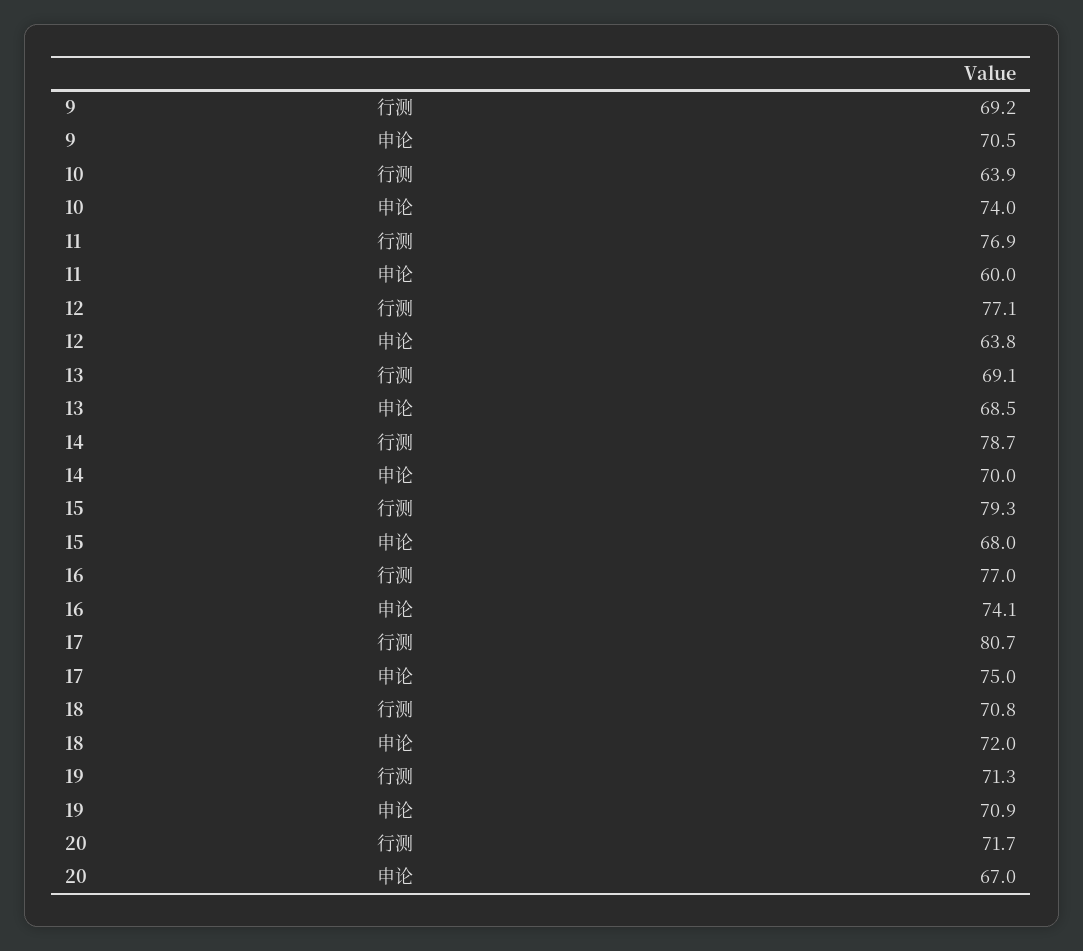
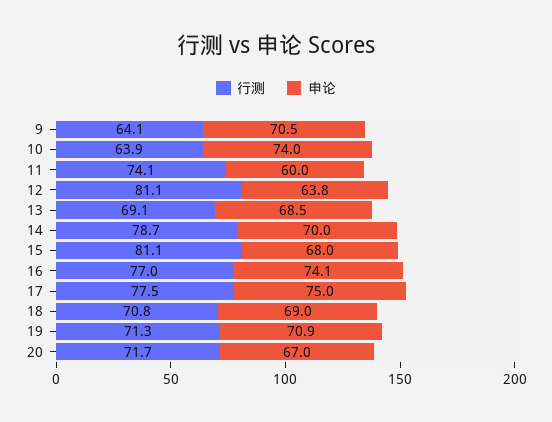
  {
    "行测": {
-     "9": 69.2,
+     "9": 64.1,
      "10": 63.9,
-     "11": 76.9,
+     "11": 74.1,
-     "12": 77.1,
+     "12": 81.1,
      "13": 69.1,
      "14": 78.7,
-     "15": 79.3,
+     "15": 81.1,
      "16": 77,
-     "17": 80.7,
+     "17": 77.5,
      "18": 70.8,
      "19": 71.3,
      "20": 71.7
    },
    "申论": {
      "9": 70.5,
      "10": 74,
      "11": 60,
      "12": 63.8,
      "13": 68.5,
      "14": 70,
      "15": 68,
      "16": 74.1,
      "17": 75,
-     "18": 72,
+     "18": 69,
      "19": 70.9,
      "20": 67
    }
  }

